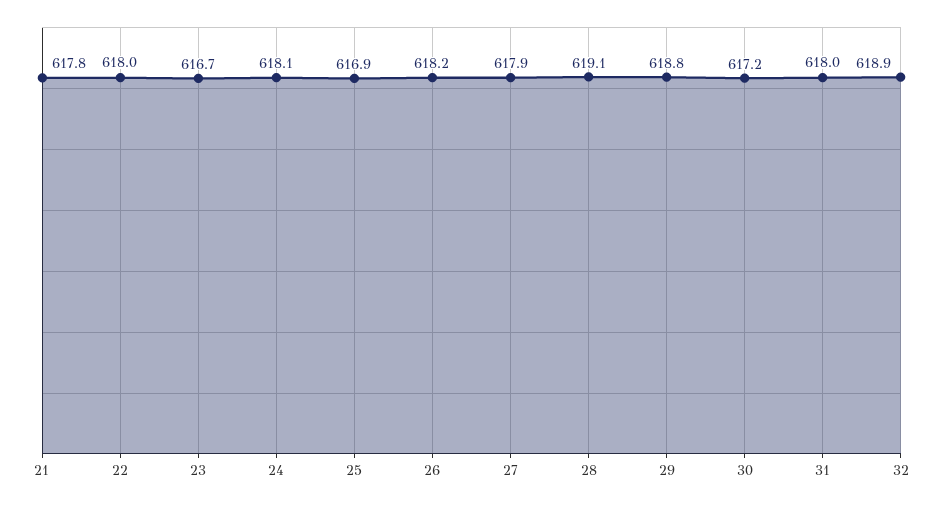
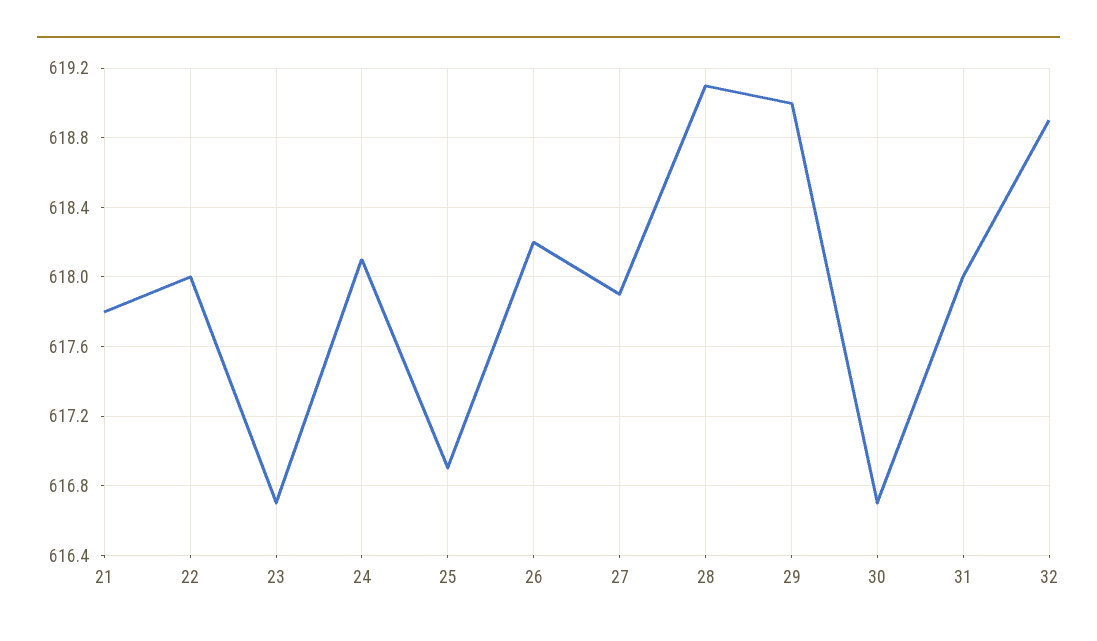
  {
    "21": 617.8,
    "22": 618,
    "23": 616.7,
    "24": 618.1,
    "25": 616.9,
    "26": 618.2,
    "27": 617.9,
    "28": 619.1,
-   "29": 618.8,
+   "29": 619,
-   "30": 617.2,
+   "30": 616.7,
    "31": 618,
    "32": 618.9
  }

